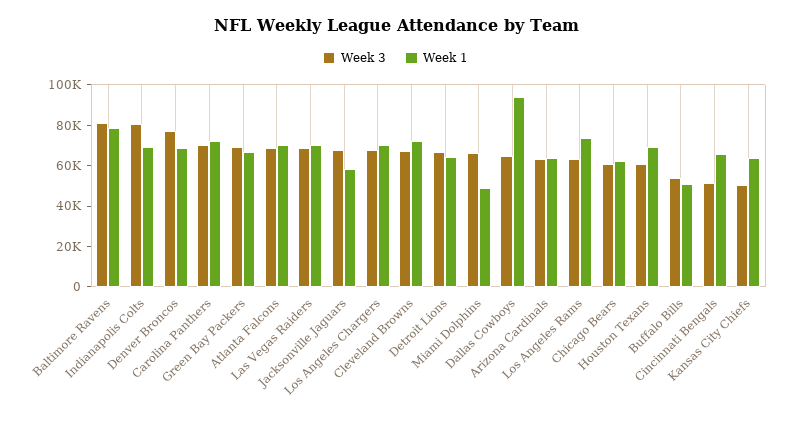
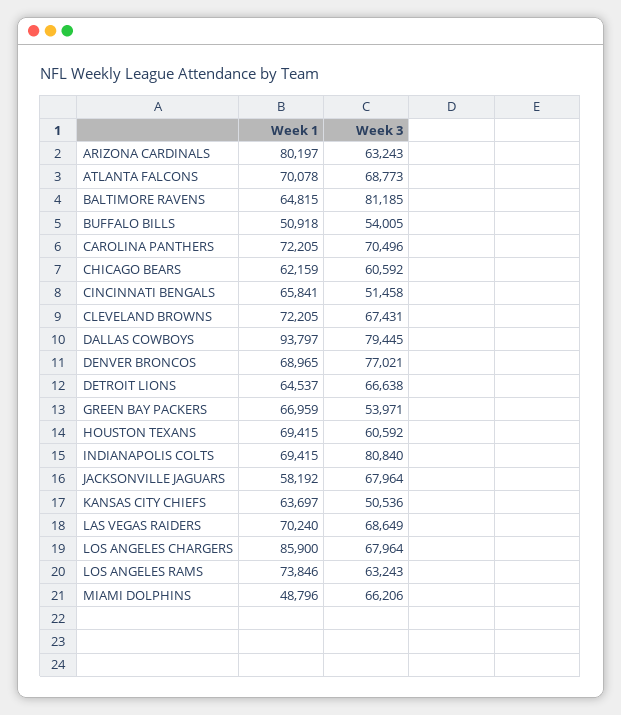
  {
    "Week 3": {
      "Baltimore Ravens": 81185,
      "Indianapolis Colts": 80840,
      "Denver Broncos": 77021,
      "Carolina Panthers": 70496,
-     "Green Bay Packers": 70000,
+     "Green Bay Packers": 53971,
      "Atlanta Falcons": 68773,
      "Las Vegas Raiders": 68649,
      "Jacksonville Jaguars": 67964,
      "Los Angeles Chargers": 67964,
      "Cleveland Browns": 67431,
      "Detroit Lions": 66638,
      "Miami Dolphins": 66206,
-     "Dallas Cowboys": 65000,
+     "Dallas Cowboys": 79445,
      "Arizona Cardinals": 63243,
      "Los Angeles Rams": 63243,
      "Chicago Bears": 60592,
      "Houston Texans": 60592,
      "Buffalo Bills": 54005,
      "Cincinnati Bengals": 51458,
      "Kansas City Chiefs": 50536
    },
    "Week 1": {
-     "Baltimore Ravens": 80000,
+     "Baltimore Ravens": 64815,
      "Indianapolis Colts": 69415,
      "Denver Broncos": 68965,
      "Carolina Panthers": 72205,
      "Green Bay Packers": 66959,
      "Atlanta Falcons": 70078,
      "Las Vegas Raiders": 70240,
      "Jacksonville Jaguars": 58192,
-     "Los Angeles Chargers": 70000,
+     "Los Angeles Chargers": 85900,
      "Cleveland Browns": 72205,
      "Detroit Lions": 64537,
      "Miami Dolphins": 48796,
      "Dallas Cowboys": 93797,
-     "Arizona Cardinals": 65000,
+     "Arizona Cardinals": 80197,
      "Los Angeles Rams": 73846,
      "Chicago Bears": 62159,
      "Houston Texans": 69415,
      "Buffalo Bills": 50918,
      "Cincinnati Bengals": 65841,
      "Kansas City Chiefs": 63697
    }
  }

